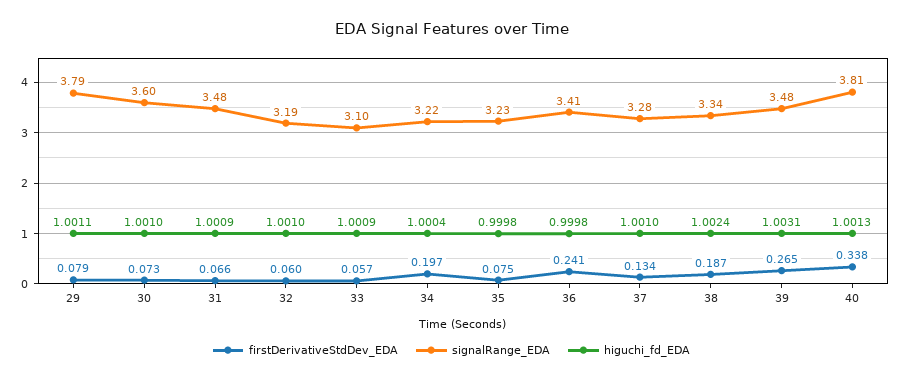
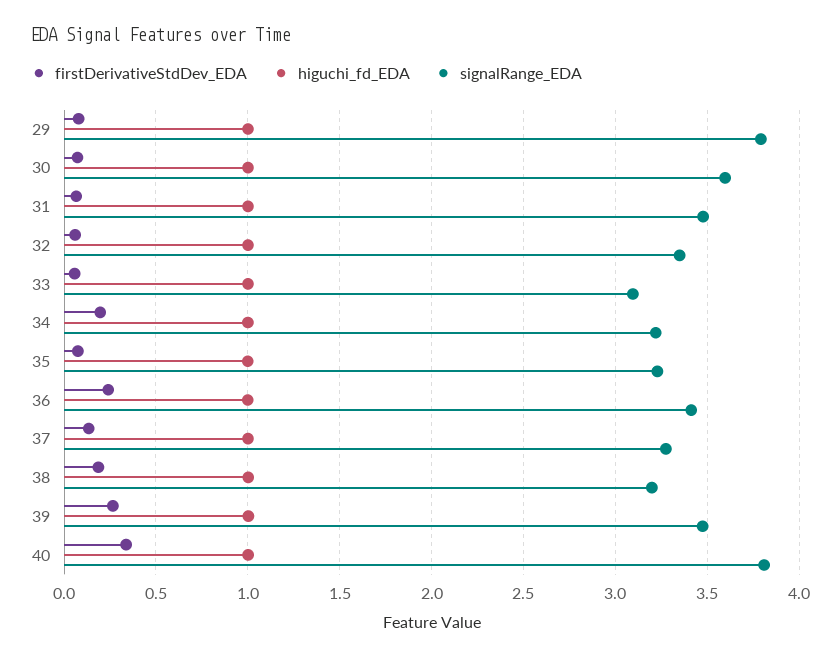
  {
    "firstDerivativeStdDev_EDA": {
      "29": 0.079,
      "30": 0.073,
      "31": 0.066,
      "32": 0.06,
      "33": 0.057,
      "34": 0.197,
      "35": 0.075,
      "36": 0.241,
      "37": 0.134,
      "38": 0.187,
      "39": 0.265,
      "40": 0.338
    },
    "signalRange_EDA": {
      "29": 3.79,
      "30": 3.6,
      "31": 3.48,
-     "32": 3.19,
+     "32": 3.35,
      "33": 3.1,
      "34": 3.22,
      "35": 3.23,
      "36": 3.41,
      "37": 3.28,
-     "38": 3.34,
+     "38": 3.2,
      "39": 3.48,
      "40": 3.81
    },
    "higuchi_fd_EDA": {
      "29": 1.0011,
      "30": 1.001,
      "31": 1.0009,
      "32": 1.001,
      "33": 1.0009,
      "34": 1.0004,
      "35": 0.9998,
      "36": 0.9998,
      "37": 1.001,
      "38": 1.0024,
      "39": 1.0031,
      "40": 1.0013
    }
  }

